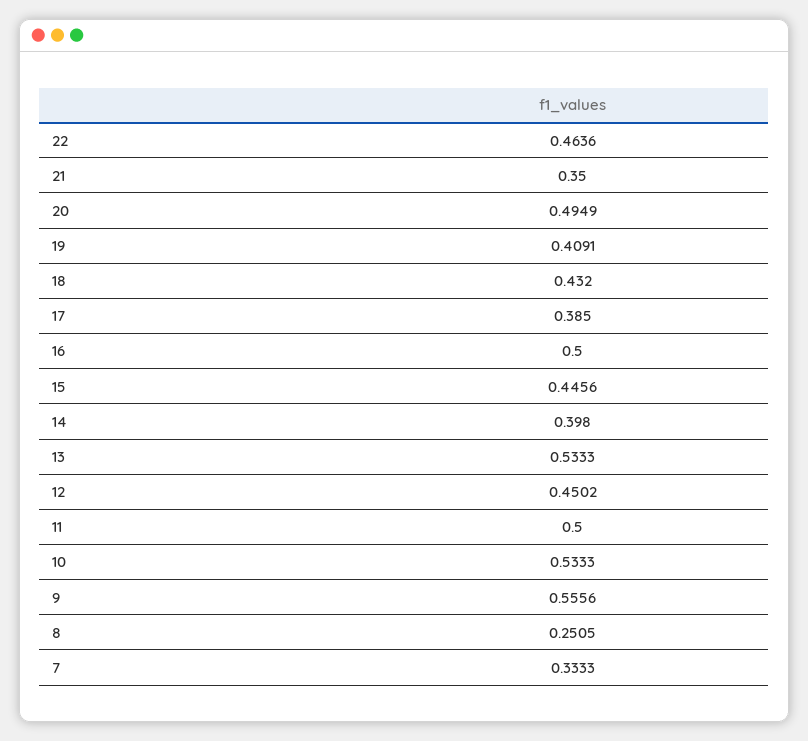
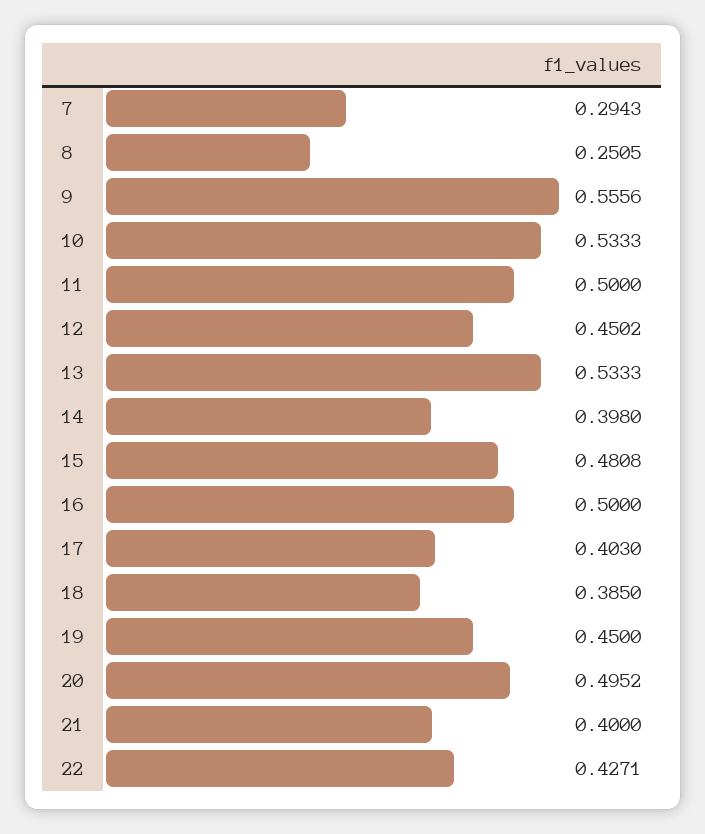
  {
-   "22": 0.4636,
+   "22": 0.4271,
-   "21": 0.35,
+   "21": 0.4,
-   "20": 0.4949,
+   "20": 0.4952,
-   "19": 0.4091,
+   "19": 0.45,
-   "18": 0.432,
+   "18": 0.385,
-   "17": 0.385,
+   "17": 0.403,
    "16": 0.5,
-   "15": 0.4456,
+   "15": 0.4808,
    "14": 0.398,
    "13": 0.5333,
    "12": 0.4502,
    "11": 0.5,
    "10": 0.5333,
    "9": 0.5556,
    "8": 0.2505,
-   "7": 0.3333
+   "7": 0.2943
  }

